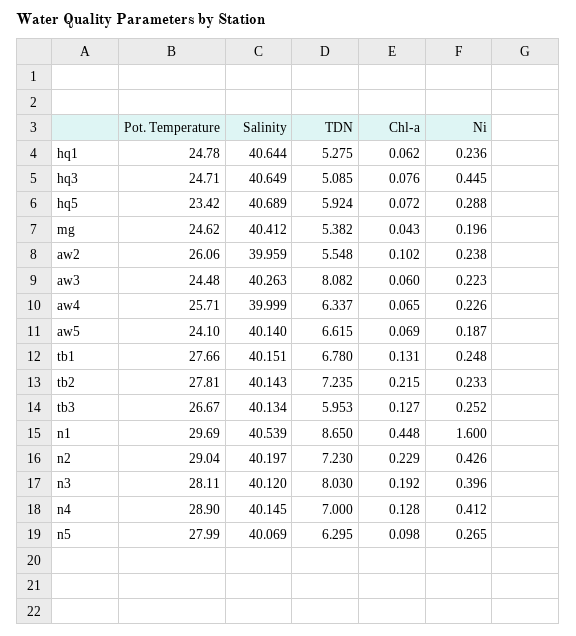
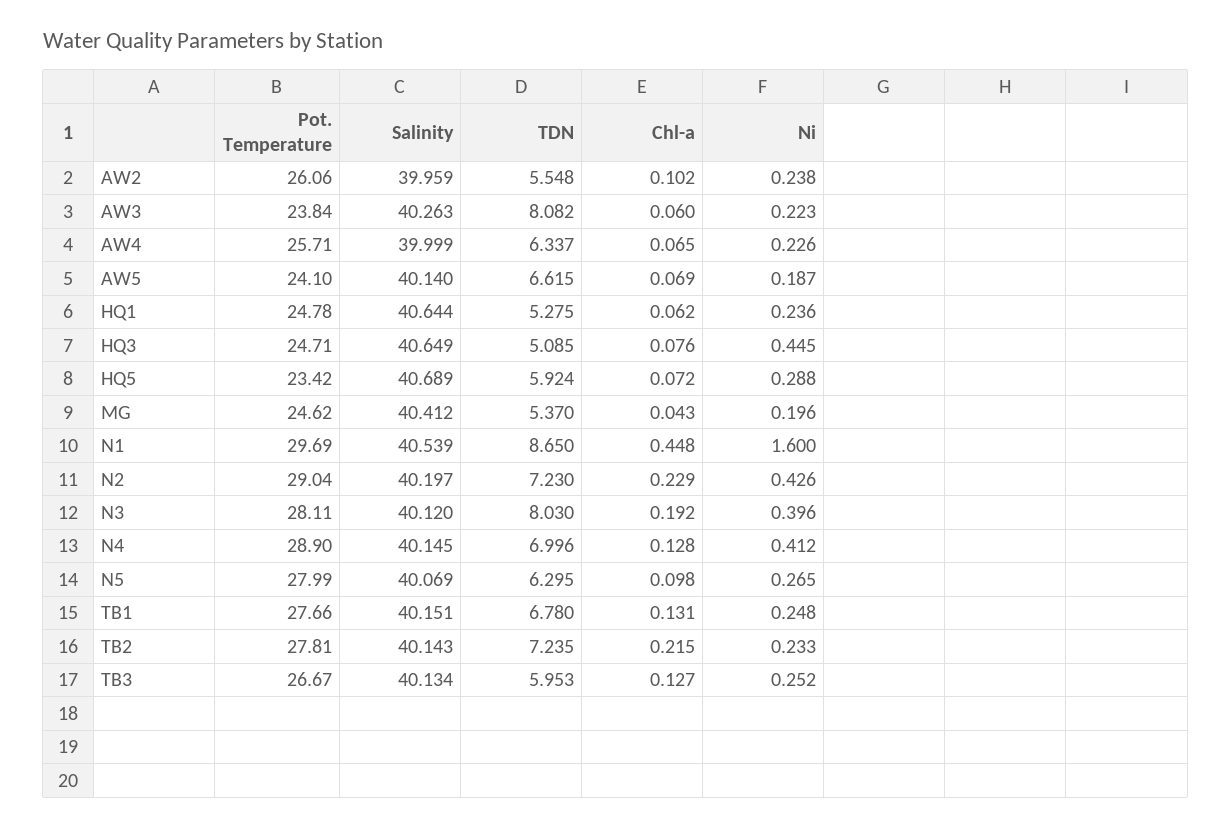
  {
    "Pot. Temperature": {
      "hq1": 24.78,
      "hq3": 24.71,
      "hq5": 23.42,
      "mg": 24.62,
      "aw2": 26.06,
-     "aw3": 24.48,
+     "aw3": 23.84,
      "aw4": 25.71,
      "aw5": 24.1,
      "tb1": 27.66,
      "tb2": 27.81,
      "tb3": 26.67,
      "n1": 29.69,
      "n2": 29.04,
      "n3": 28.11,
      "n4": 28.9,
      "n5": 27.99
    },
    "Salinity": {
      "hq1": 40.644,
      "hq3": 40.649,
      "hq5": 40.689,
      "mg": 40.412,
      "aw2": 39.959,
      "aw3": 40.263,
      "aw4": 39.999,
      "aw5": 40.14,
      "tb1": 40.151,
      "tb2": 40.143,
      "tb3": 40.134,
      "n1": 40.539,
      "n2": 40.197,
      "n3": 40.12,
      "n4": 40.145,
      "n5": 40.069
    },
    "TDN": {
      "hq1": 5.275,
      "hq3": 5.085,
      "hq5": 5.924,
-     "mg": 5.382,
+     "mg": 5.37,
      "aw2": 5.548,
      "aw3": 8.082,
      "aw4": 6.337,
      "aw5": 6.615,
      "tb1": 6.78,
      "tb2": 7.235,
      "tb3": 5.953,
      "n1": 8.65,
      "n2": 7.23,
      "n3": 8.03,
-     "n4": 7,
+     "n4": 6.996,
      "n5": 6.295
    },
    "Chl-a": {
      "hq1": 0.062,
      "hq3": 0.076,
      "hq5": 0.072,
      "mg": 0.043,
      "aw2": 0.102,
      "aw3": 0.06,
      "aw4": 0.065,
      "aw5": 0.069,
      "tb1": 0.131,
      "tb2": 0.215,
      "tb3": 0.127,
      "n1": 0.448,
      "n2": 0.229,
      "n3": 0.192,
      "n4": 0.128,
      "n5": 0.098
    },
    "Ni": {
      "hq1": 0.236,
      "hq3": 0.445,
      "hq5": 0.288,
      "mg": 0.196,
      "aw2": 0.238,
      "aw3": 0.223,
      "aw4": 0.226,
      "aw5": 0.187,
      "tb1": 0.248,
      "tb2": 0.233,
      "tb3": 0.252,
      "n1": 1.6,
      "n2": 0.426,
      "n3": 0.396,
      "n4": 0.412,
      "n5": 0.265
    }
  }

